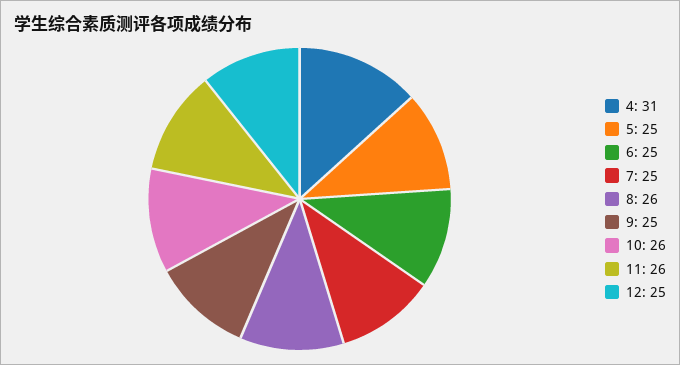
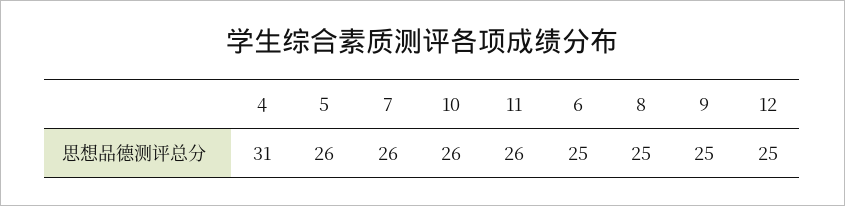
  {
    "4": 31,
-   "5": 25,
+   "5": 26,
    "6": 25,
-   "7": 25,
+   "7": 26,
-   "8": 26,
+   "8": 25,
    "9": 25,
    "10": 26,
    "11": 26,
    "12": 25
  }

